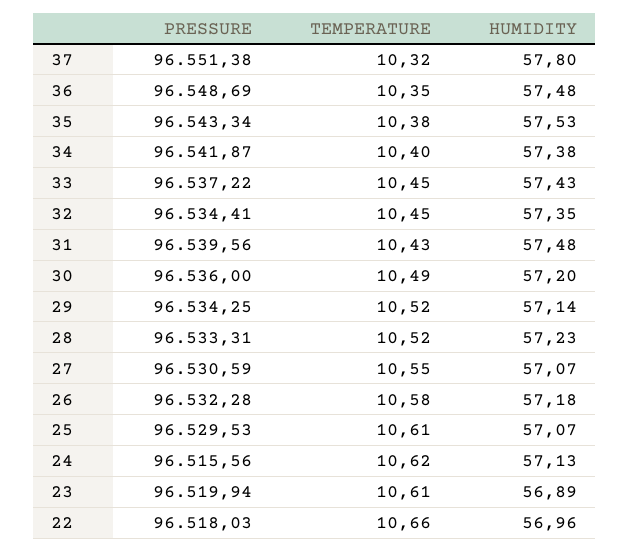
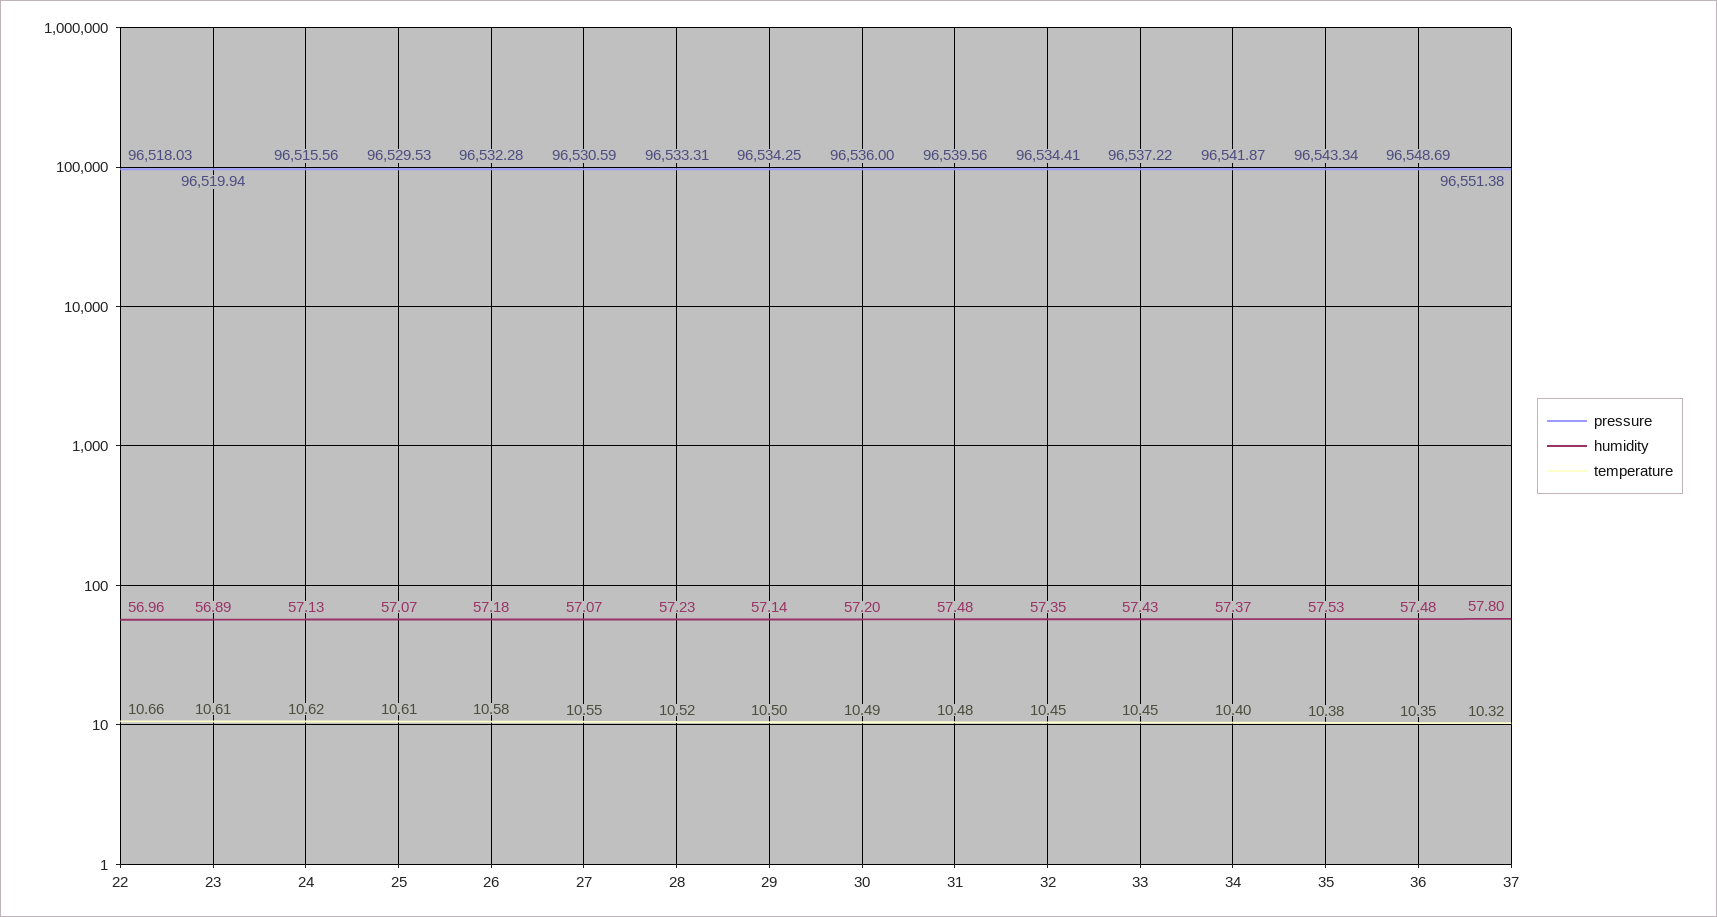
  {
    "PRESSURE": {
      "37": 96551.38,
      "36": 96548.69,
      "35": 96543.34,
      "34": 96541.87,
      "33": 96537.22,
      "32": 96534.41,
      "31": 96539.56,
      "30": 96536,
      "29": 96534.25,
      "28": 96533.31,
      "27": 96530.59,
      "26": 96532.28,
      "25": 96529.53,
      "24": 96515.56,
      "23": 96519.94,
      "22": 96518.03
    },
    "TEMPERATURE": {
      "37": 10.32,
      "36": 10.35,
      "35": 10.38,
      "34": 10.4,
      "33": 10.45,
      "32": 10.45,
-     "31": 10.43,
+     "31": 10.48,
      "30": 10.49,
-     "29": 10.52,
+     "29": 10.5,
      "28": 10.52,
      "27": 10.55,
      "26": 10.58,
      "25": 10.61,
      "24": 10.62,
      "23": 10.61,
      "22": 10.66
    },
    "HUMIDITY": {
      "37": 57.8,
      "36": 57.48,
      "35": 57.53,
-     "34": 57.38,
+     "34": 57.37,
      "33": 57.43,
      "32": 57.35,
      "31": 57.48,
      "30": 57.2,
      "29": 57.14,
      "28": 57.23,
      "27": 57.07,
      "26": 57.18,
      "25": 57.07,
      "24": 57.13,
      "23": 56.89,
      "22": 56.96
    }
  }

